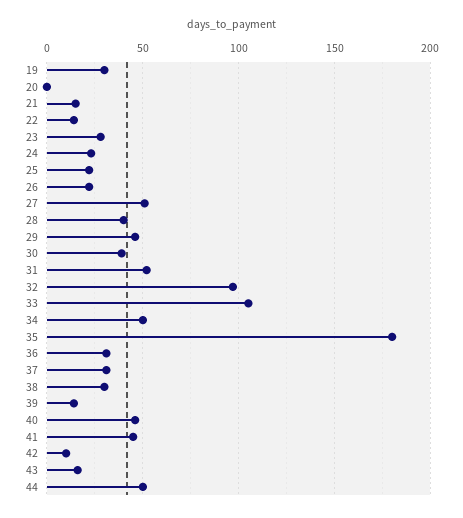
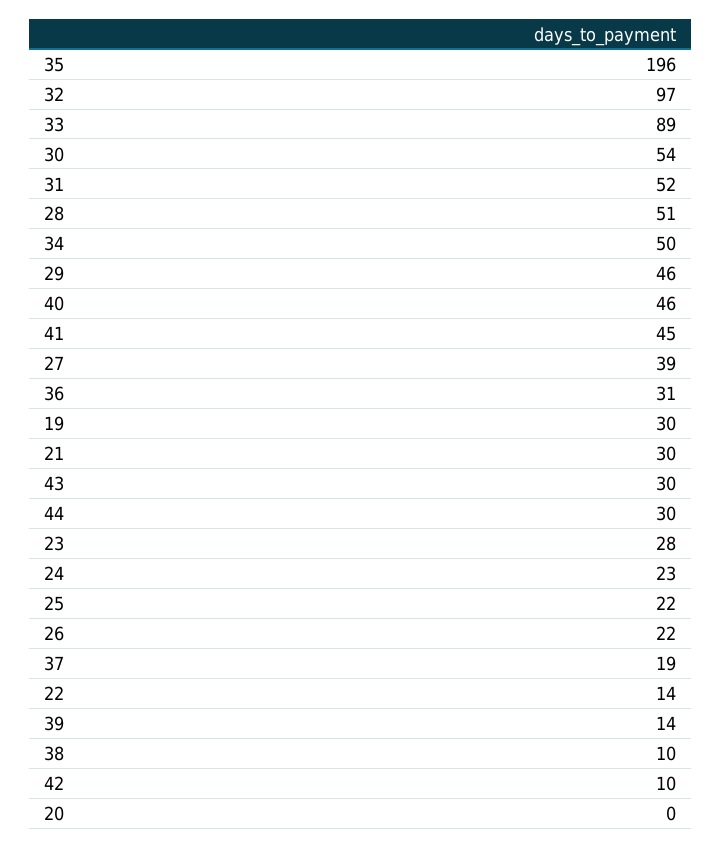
  {
    "19": 30,
    "20": 0,
-   "21": 15,
+   "21": 30,
    "22": 14,
    "23": 28,
    "24": 23,
    "25": 22,
    "26": 22,
-   "27": 50,
+   "27": 39,
-   "28": 40,
+   "28": 51,
    "29": 46,
-   "30": 40,
+   "30": 54,
    "31": 52,
    "32": 97,
-   "33": 105,
+   "33": 89,
    "34": 50,
-   "35": 180,
+   "35": 196,
    "36": 31,
-   "37": 30,
+   "37": 19,
-   "38": 30,
+   "38": 10,
    "39": 14,
    "40": 46,
    "41": 45,
    "42": 10,
-   "43": 15,
+   "43": 30,
-   "44": 50
+   "44": 30
  }

